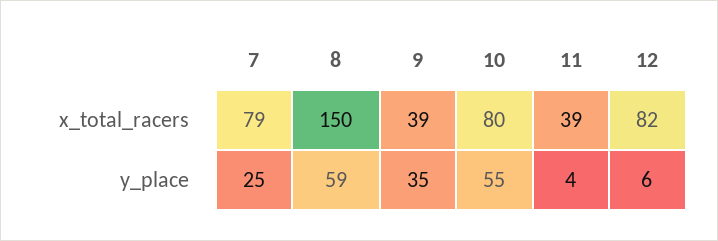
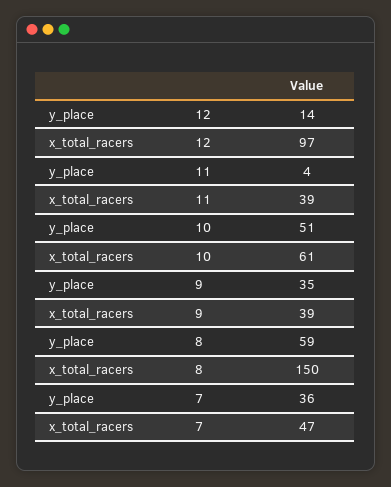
  {
    "7": {
-     "x_total_racers": 79,
+     "x_total_racers": 47,
-     "y_place": 25
+     "y_place": 36
    },
    "8": {
      "x_total_racers": 150,
      "y_place": 59
    },
    "9": {
      "x_total_racers": 39,
      "y_place": 35
    },
    "10": {
-     "x_total_racers": 80,
+     "x_total_racers": 61,
-     "y_place": 55
+     "y_place": 51
    },
    "11": {
      "x_total_racers": 39,
      "y_place": 4
    },
    "12": {
-     "x_total_racers": 82,
+     "x_total_racers": 97,
-     "y_place": 6
+     "y_place": 14
    }
  }

